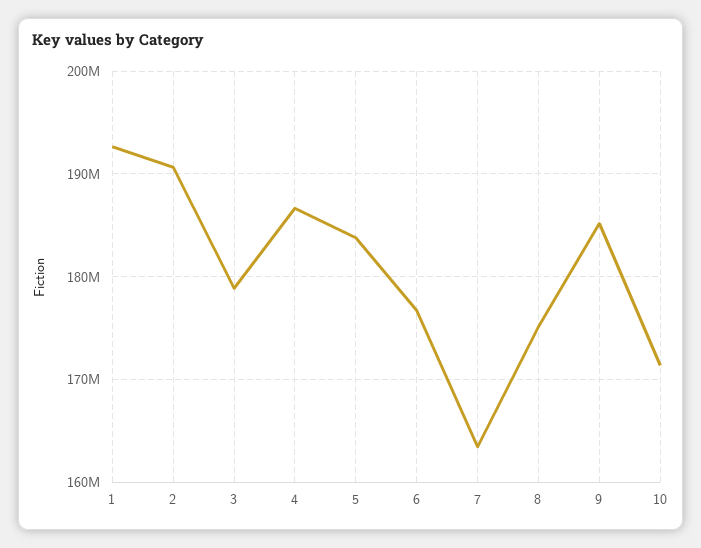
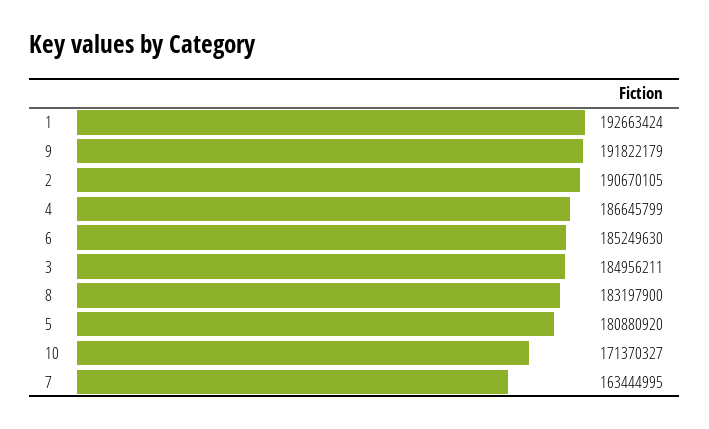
  {
    "1": 192663424,
    "2": 190670105,
-   "3": 179000000,
+   "3": 184956211,
    "4": 186645799,
-   "5": 184000000,
+   "5": 180880920,
-   "6": 177000000,
+   "6": 185249630,
    "7": 163444995,
-   "8": 175000000,
+   "8": 183197900,
-   "9": 185000000,
+   "9": 191822179,
    "10": 171370327
  }

